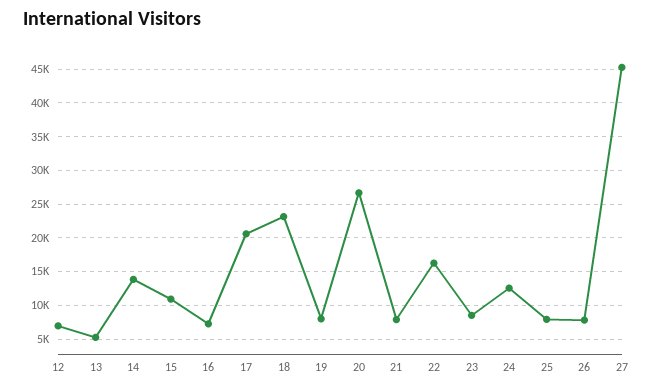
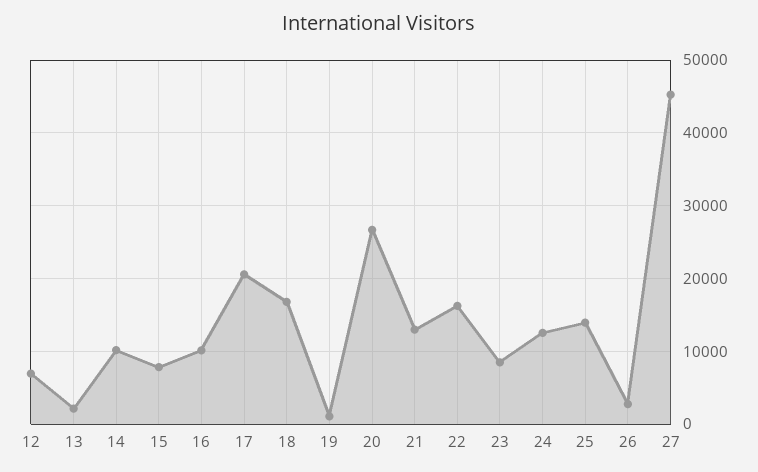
  {
    "12": 7000,
-   "13": 5000,
+   "13": 2000,
-   "14": 14000,
+   "14": 10000,
-   "15": 11000,
+   "15": 8000,
-   "16": 7000,
+   "16": 10000,
    "17": 21000,
-   "18": 23000,
+   "18": 17000,
-   "19": 8000,
+   "19": 1000,
    "20": 27000,
-   "21": 8000,
+   "21": 13000,
    "22": 16000,
    "23": 8000,
    "24": 13000,
-   "25": 8000,
+   "25": 14000,
-   "26": 8000,
+   "26": 3000,
    "27": 45000
  }

